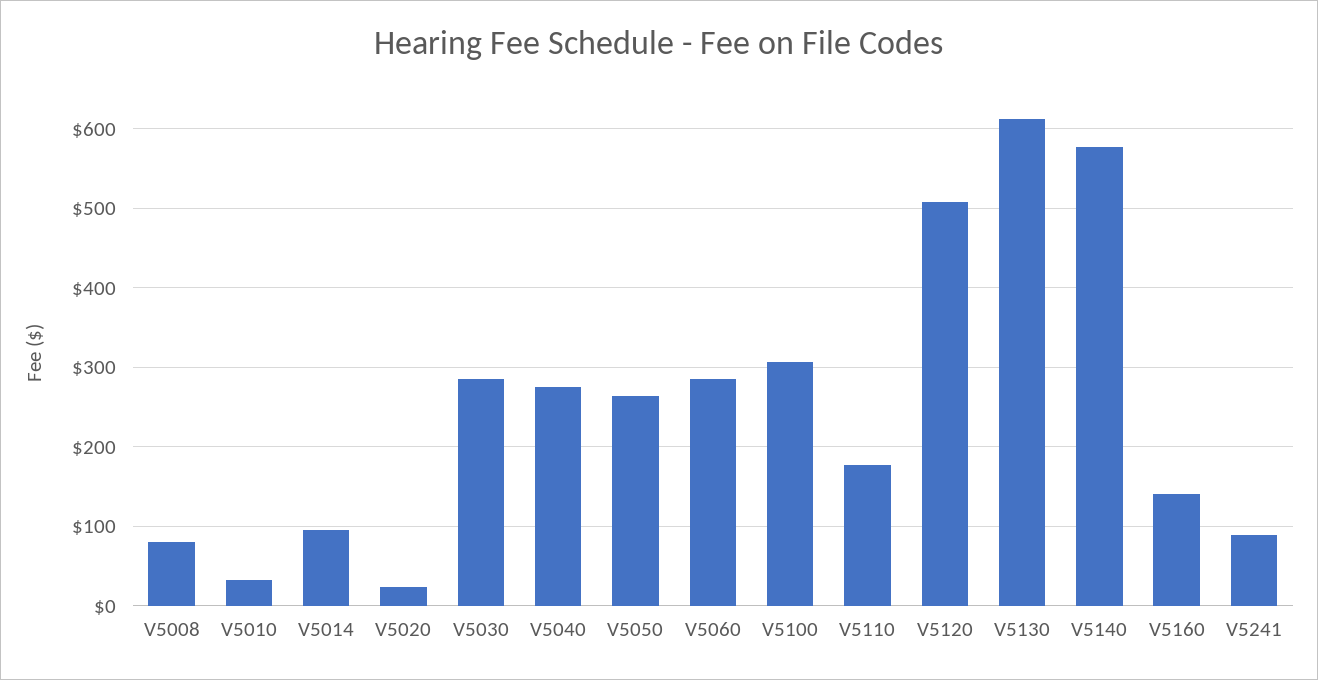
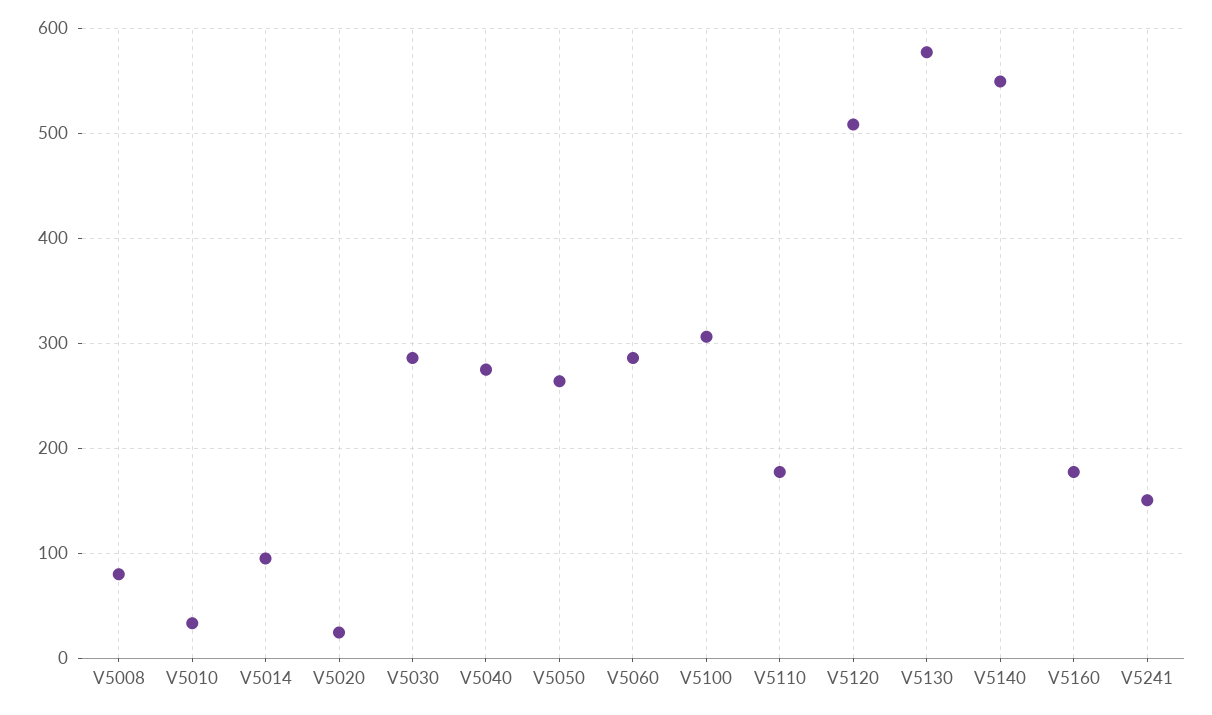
  {
    "V5008": 80,
    "V5010": 30,
    "V5014": 100,
    "V5020": 20,
    "V5030": 290,
    "V5040": 280,
    "V5050": 260,
    "V5060": 290,
    "V5100": 310,
    "V5110": 180,
    "V5120": 510,
-   "V5130": 610,
+   "V5130": 580,
-   "V5140": 580,
+   "V5140": 550,
-   "V5160": 140,
+   "V5160": 180,
-   "V5241": 90
+   "V5241": 150
  }

